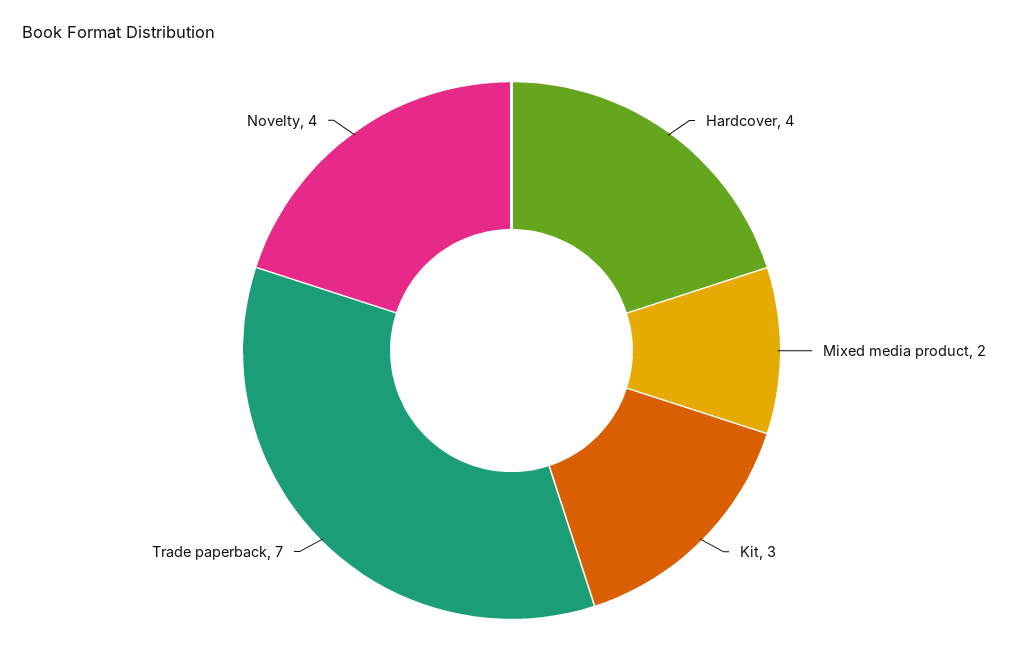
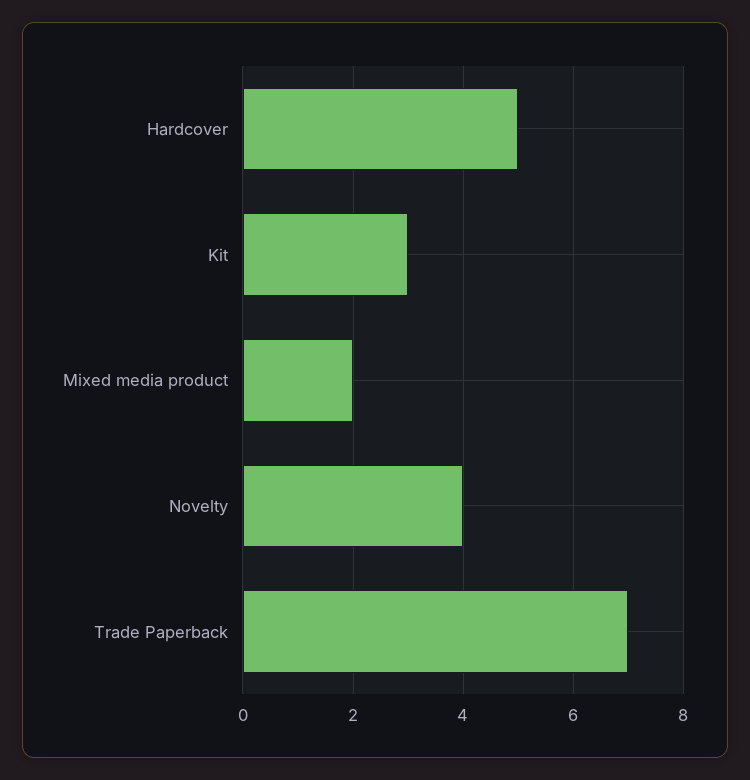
  {
-   "Hardcover": 4,
+   "Hardcover": 5,
    "Mixed media product": 2,
    "Kit": 3,
    "Trade paperback": 7,
    "Novelty": 4
  }

